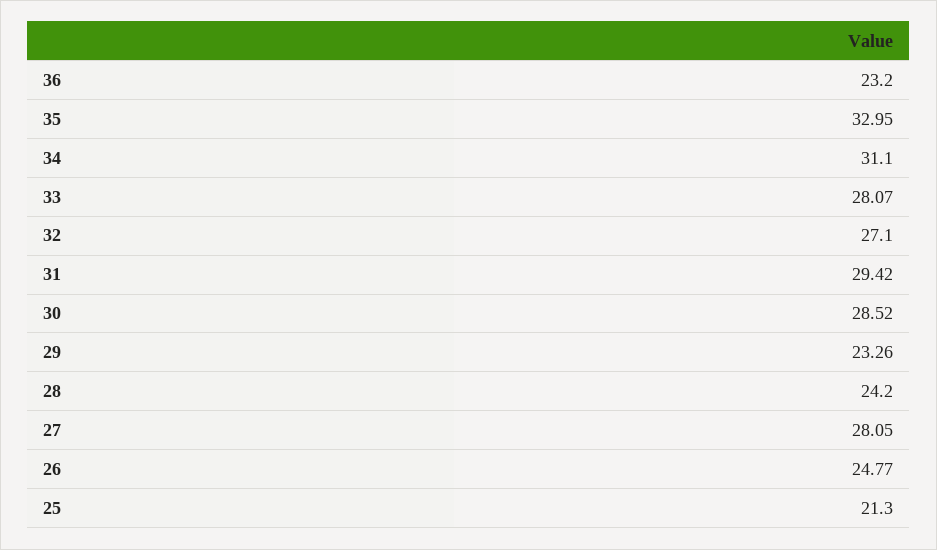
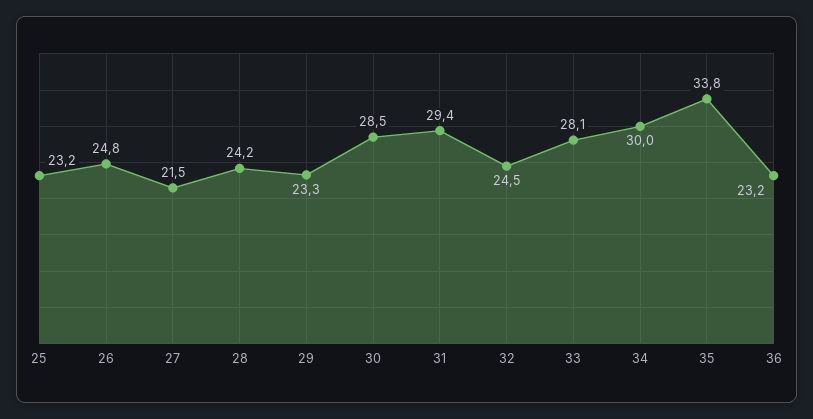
  {
    "36": 23.2,
-   "35": 32.95,
+   "35": 33.8,
-   "34": 31.1,
+   "34": 30,
    "33": 28.07,
-   "32": 27.1,
+   "32": 24.5,
    "31": 29.42,
    "30": 28.52,
    "29": 23.26,
    "28": 24.2,
-   "27": 28.05,
+   "27": 21.5,
    "26": 24.77,
-   "25": 21.3
+   "25": 23.2
  }

